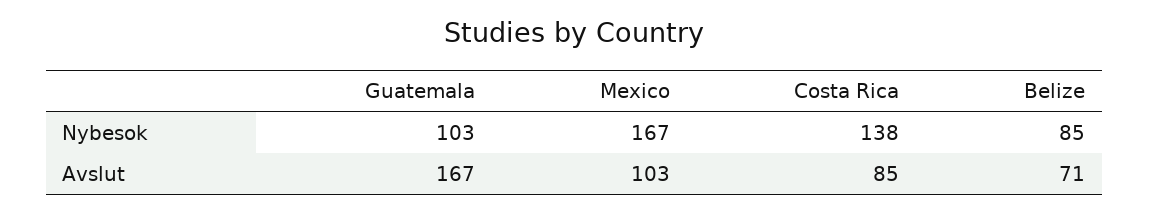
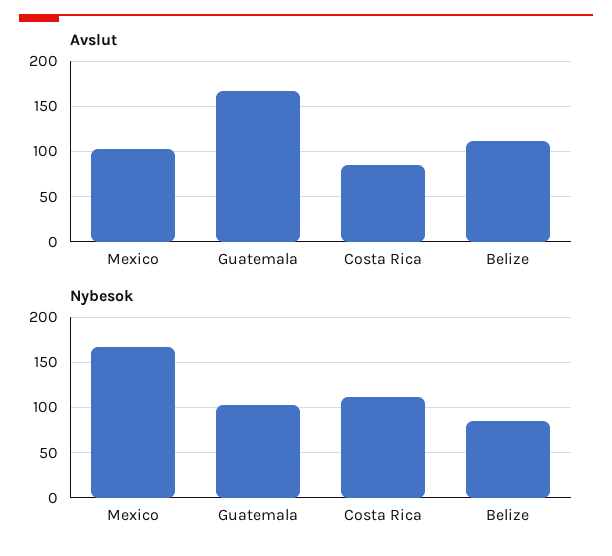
  {
    "Nybesok": {
      "Guatemala": 103,
      "Mexico": 167,
-     "Costa Rica": 138,
+     "Costa Rica": 110,
      "Belize": 85
    },
    "Avslut": {
      "Guatemala": 167,
      "Mexico": 103,
      "Costa Rica": 85,
-     "Belize": 71
+     "Belize": 110
    }
  }

